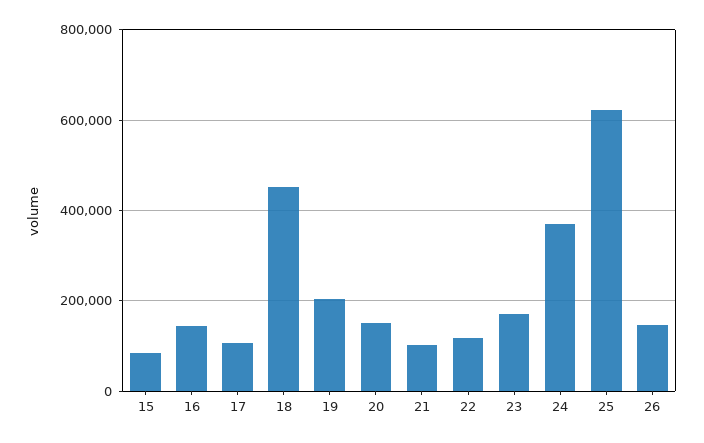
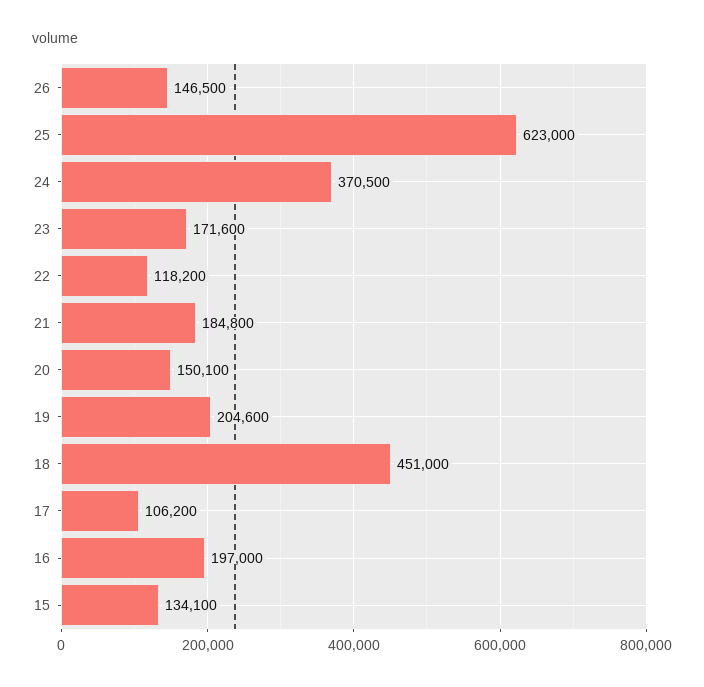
  {
-   "15": 80000,
+   "15": 134100,
-   "16": 140000,
+   "16": 197000,
    "17": 106200,
    "18": 451000,
    "19": 204600,
    "20": 150100,
-   "21": 100000,
+   "21": 184800,
    "22": 118200,
    "23": 171600,
    "24": 370500,
    "25": 623000,
    "26": 146500
  }

